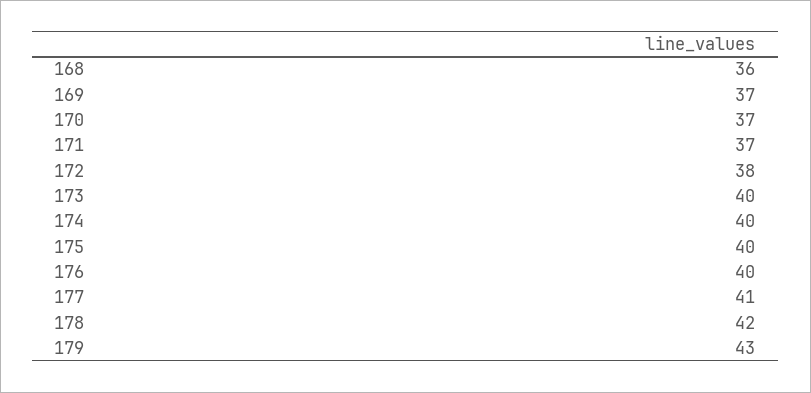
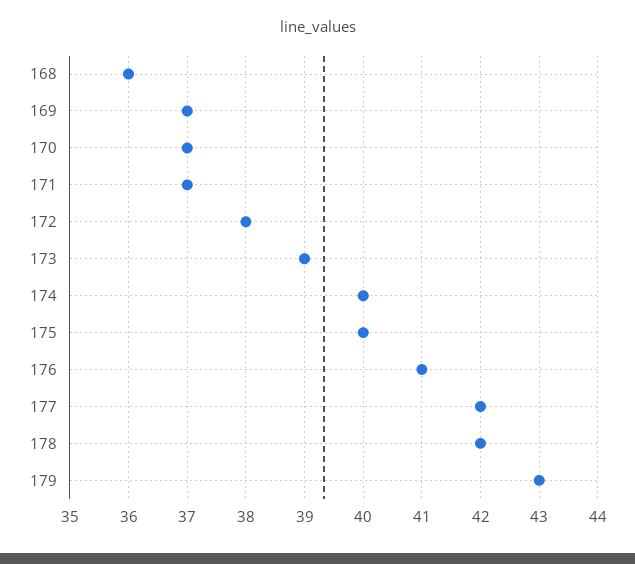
  {
    "168": 36,
    "169": 37,
    "170": 37,
    "171": 37,
    "172": 38,
-   "173": 40,
+   "173": 39,
    "174": 40,
    "175": 40,
-   "176": 40,
+   "176": 41,
-   "177": 41,
+   "177": 42,
    "178": 42,
    "179": 43
  }

